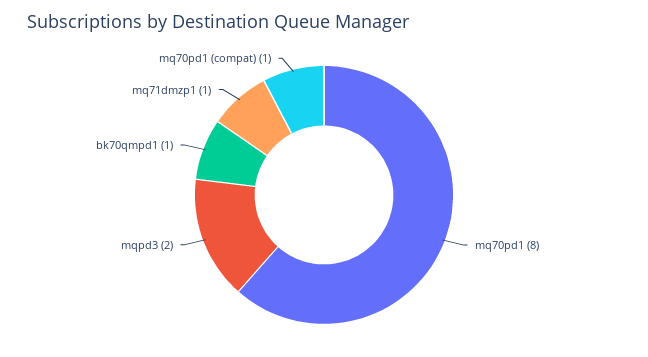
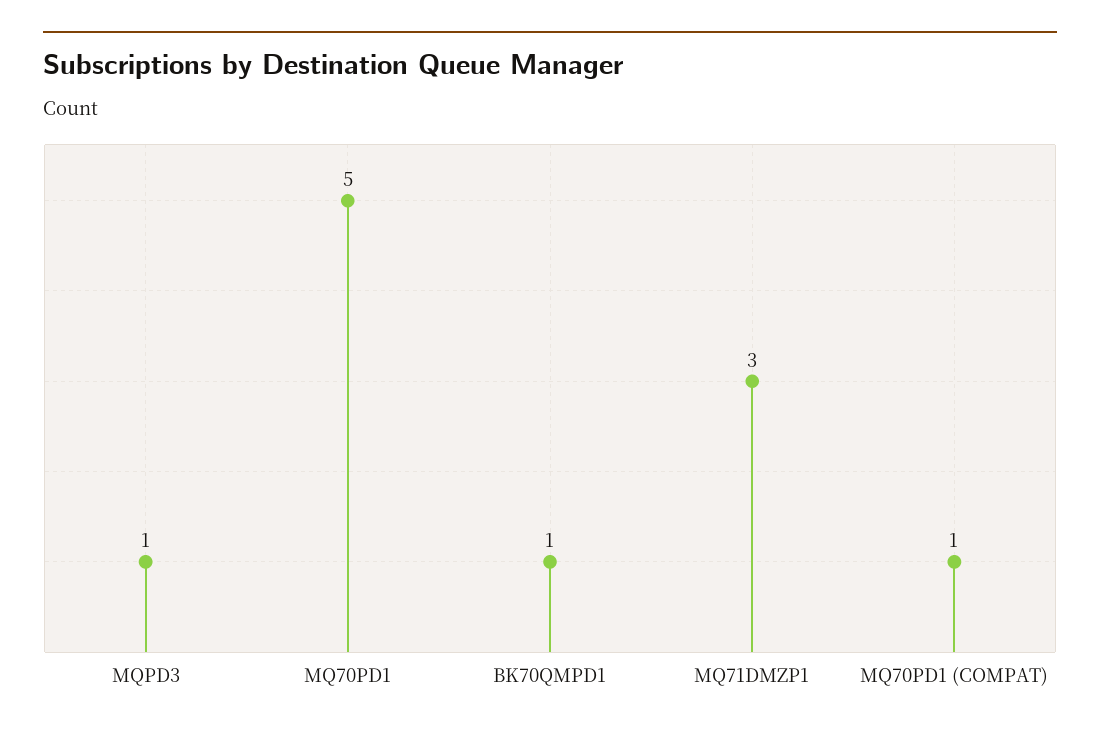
  {
-   "mq70pd1": 8,
+   "mq70pd1": 5,
-   "mqpd3": 2,
+   "mqpd3": 1,
    "bk70qmpd1": 1,
-   "mq71dmzp1": 1,
+   "mq71dmzp1": 3,
    "mq70pd1 (compat)": 1
  }

